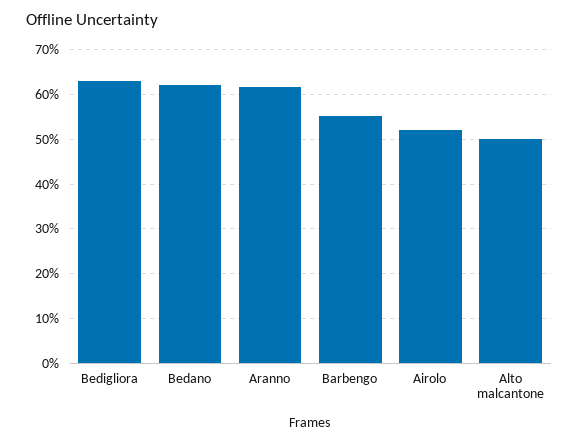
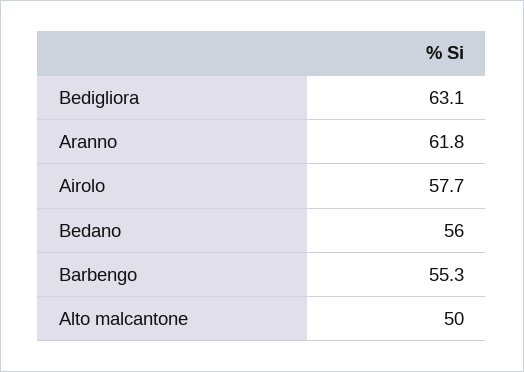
  {
    "Bedigliora": 63.1,
-   "Bedano": 62,
+   "Bedano": 56,
    "Aranno": 61.8,
    "Barbengo": 55.3,
-   "Airolo": 52,
+   "Airolo": 57.7,
    "Alto malcantone": 50
  }

